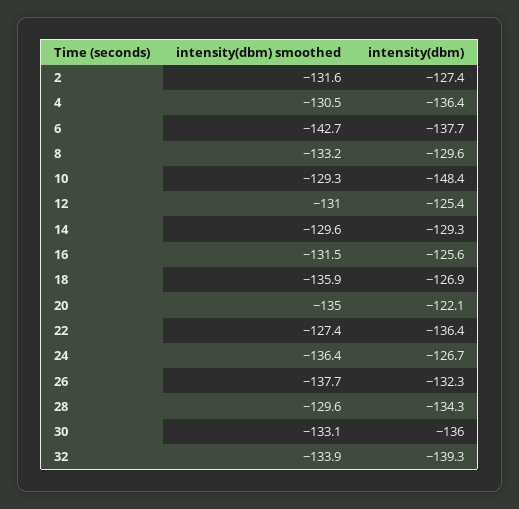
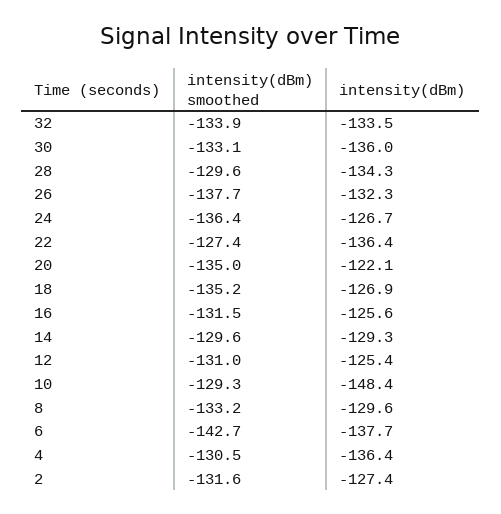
  {
    "intensity(dbm) smoothed": {
      "2": -131.6,
      "4": -130.5,
      "6": -142.7,
      "8": -133.2,
      "10": -129.3,
      "12": -131,
      "14": -129.6,
      "16": -131.5,
-     "18": -135.9,
+     "18": -135.2,
      "20": -135,
      "22": -127.4,
      "24": -136.4,
      "26": -137.7,
      "28": -129.6,
      "30": -133.1,
      "32": -133.9
    },
    "intensity(dbm)": {
      "2": -127.4,
      "4": -136.4,
      "6": -137.7,
      "8": -129.6,
      "10": -148.4,
      "12": -125.4,
      "14": -129.3,
      "16": -125.6,
      "18": -126.9,
      "20": -122.1,
      "22": -136.4,
      "24": -126.7,
      "26": -132.3,
      "28": -134.3,
      "30": -136,
-     "32": -139.3
+     "32": -133.5
    }
  }

